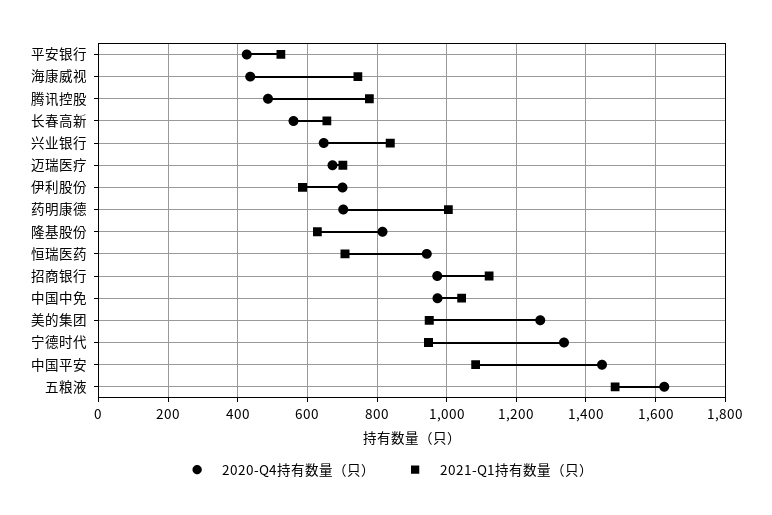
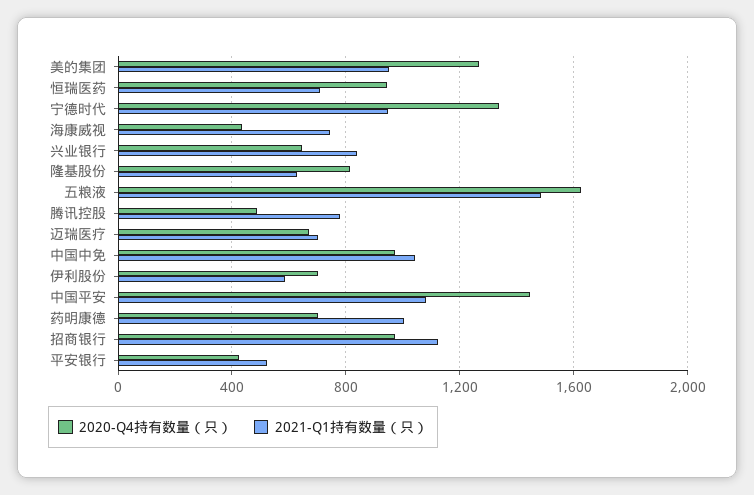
  {
    "2020-Q4持有数量（只）": {
      "平安银行": 420,
      "海康威视": 440,
      "腾讯控股": 480,
-     "长春高新": 560,
      "兴业银行": 640,
      "迈瑞医疗": 680,
      "伊利股份": 700,
      "药明康德": 700,
      "隆基股份": 820,
      "恒瑞医药": 940,
      "招商银行": 980,
      "中国中免": 980,
      "美的集团": 1260,
      "宁德时代": 1340,
      "中国平安": 1440,
      "五粮液": 1620
    },
    "2021-Q1持有数量（只）": {
      "平安银行": 520,
      "海康威视": 740,
      "腾讯控股": 780,
-     "长春高新": 660,
      "兴业银行": 840,
      "迈瑞医疗": 700,
      "伊利股份": 580,
      "药明康德": 1000,
      "隆基股份": 620,
      "恒瑞医药": 700,
      "招商银行": 1120,
      "中国中免": 1040,
      "美的集团": 960,
      "宁德时代": 940,
      "中国平安": 1080,
      "五粮液": 1480
    }
  }

